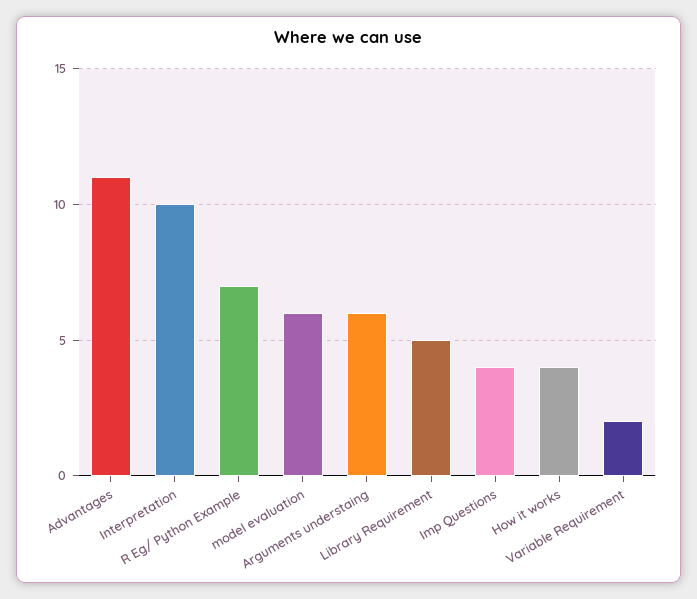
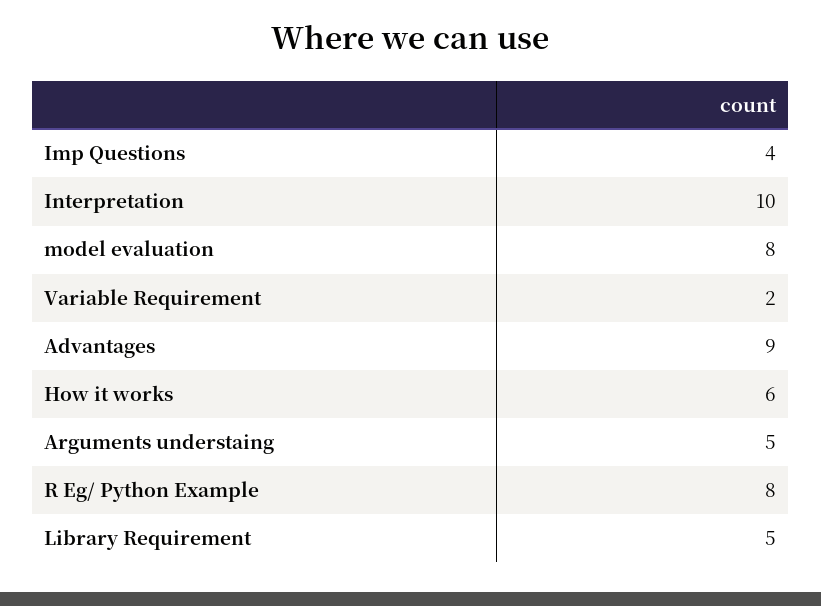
  {
-   "Advantages": 11,
+   "Advantages": 9,
    "Interpretation": 10,
-   "R Eg/ Python Example": 7,
+   "R Eg/ Python Example": 8,
-   "model evaluation": 6,
+   "model evaluation": 8,
-   "Arguments understaing": 6,
+   "Arguments understaing": 5,
    "Library Requirement": 5,
    "Imp Questions": 4,
-   "How it works": 4,
+   "How it works": 6,
    "Variable Requirement": 2
  }

